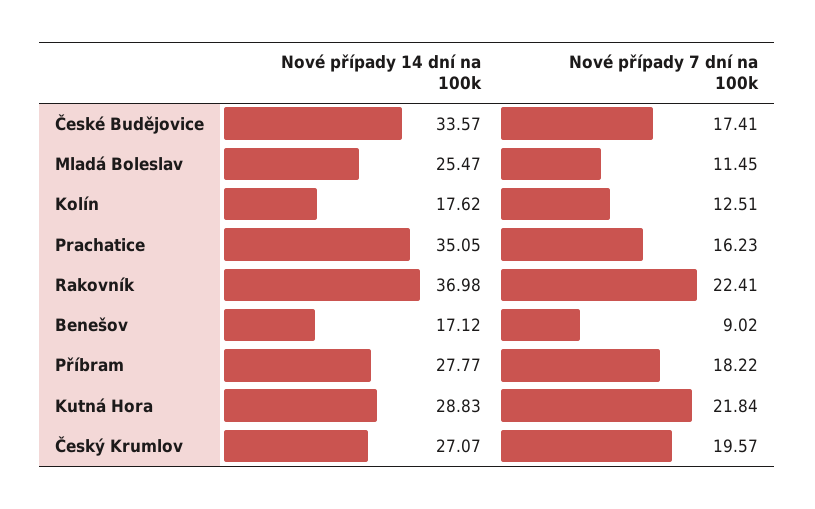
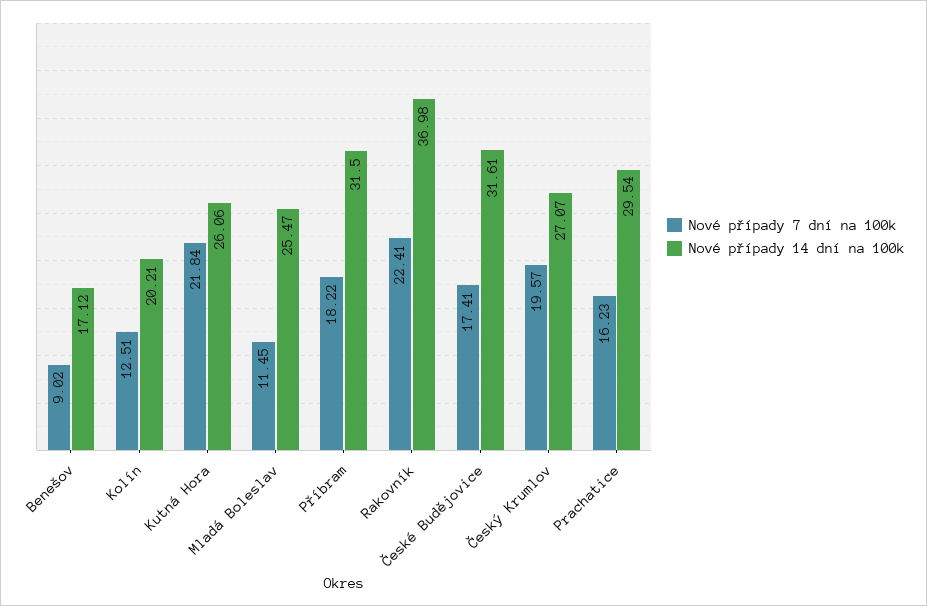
  {
    "Nové případy 14 dní na 100k": {
-     "České Budějovice": 33.57,
+     "České Budějovice": 31.61,
      "Mladá Boleslav": 25.47,
-     "Kolín": 17.62,
+     "Kolín": 20.21,
-     "Prachatice": 35.05,
+     "Prachatice": 29.54,
      "Rakovník": 36.98,
      "Benešov": 17.12,
-     "Příbram": 27.77,
+     "Příbram": 31.5,
-     "Kutná Hora": 28.83,
+     "Kutná Hora": 26.06,
      "Český Krumlov": 27.07
    },
    "Nové případy 7 dní na 100k": {
      "České Budějovice": 17.41,
      "Mladá Boleslav": 11.45,
      "Kolín": 12.51,
      "Prachatice": 16.23,
      "Rakovník": 22.41,
      "Benešov": 9.02,
      "Příbram": 18.22,
      "Kutná Hora": 21.84,
      "Český Krumlov": 19.57
    }
  }

